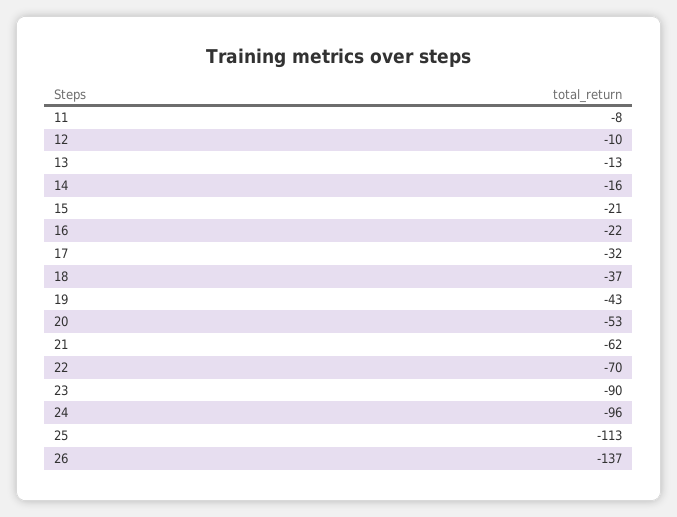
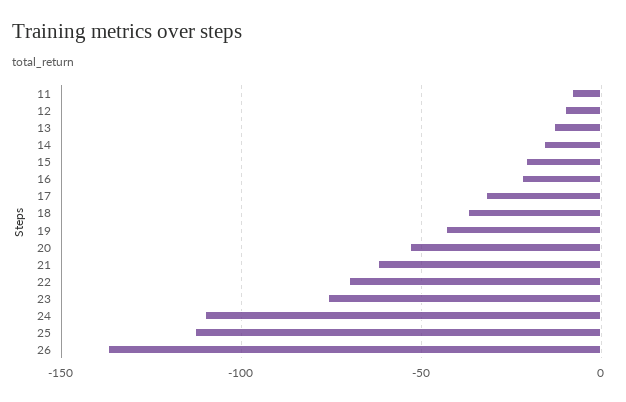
  {
    "11": -8,
    "12": -10,
    "13": -13,
    "14": -16,
    "15": -21,
    "16": -22,
    "17": -32,
    "18": -37,
    "19": -43,
    "20": -53,
    "21": -62,
    "22": -70,
-   "23": -90,
+   "23": -75,
-   "24": -96,
+   "24": -110,
    "25": -113,
    "26": -137
  }

